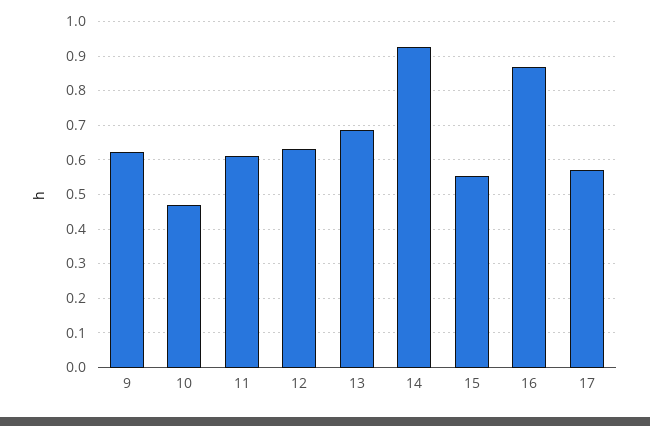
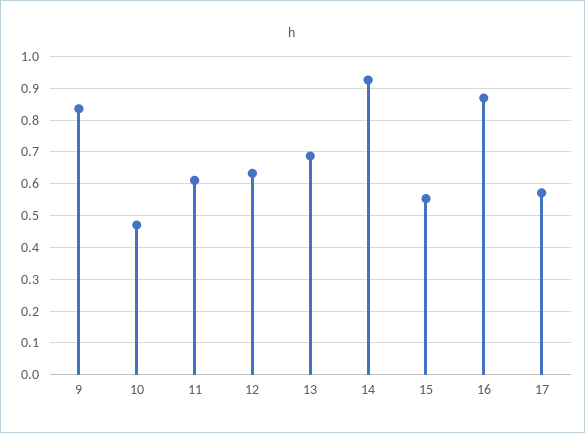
  {
-   "9": 0.62,
+   "9": 0.84,
    "10": 0.48,
    "11": 0.62,
    "12": 0.64,
    "13": 0.68,
    "14": 0.92,
    "15": 0.56,
    "16": 0.86,
    "17": 0.58
  }

